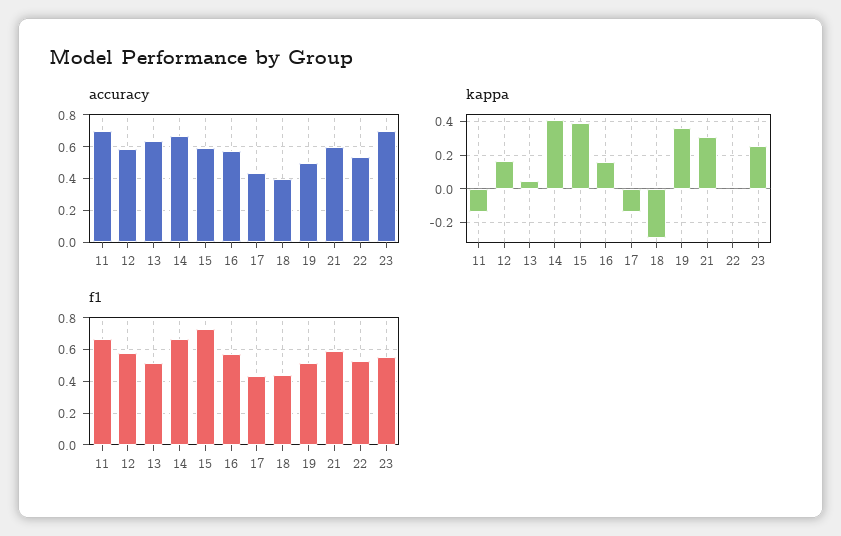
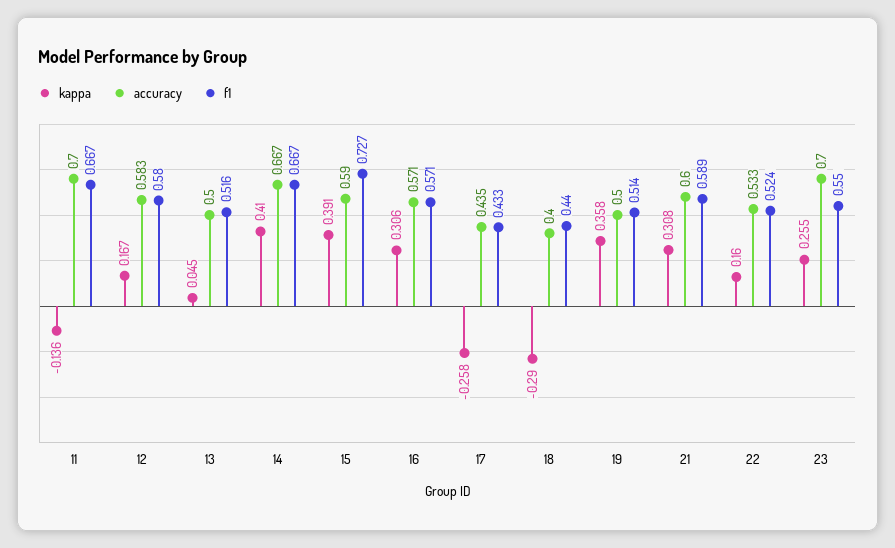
  {
    "accuracy": {
      "11": 0.7,
      "12": 0.583,
-     "13": 0.65,
+     "13": 0.5,
      "14": 0.667,
      "15": 0.59,
      "16": 0.571,
      "17": 0.435,
      "18": 0.4,
      "19": 0.5,
      "21": 0.6,
      "22": 0.533,
      "23": 0.7
    },
    "kappa": {
      "11": -0.136,
      "12": 0.167,
      "13": 0.045,
      "14": 0.41,
      "15": 0.391,
-     "16": 0.15,
+     "16": 0.306,
-     "17": -0.15,
+     "17": -0.258,
      "18": -0.29,
      "19": 0.358,
      "21": 0.308,
-     "22": 0,
+     "22": 0.16,
      "23": 0.255
    },
    "f1": {
      "11": 0.667,
      "12": 0.58,
      "13": 0.516,
      "14": 0.667,
      "15": 0.727,
      "16": 0.571,
      "17": 0.433,
      "18": 0.44,
      "19": 0.514,
      "21": 0.589,
      "22": 0.524,
      "23": 0.55
    }
  }

